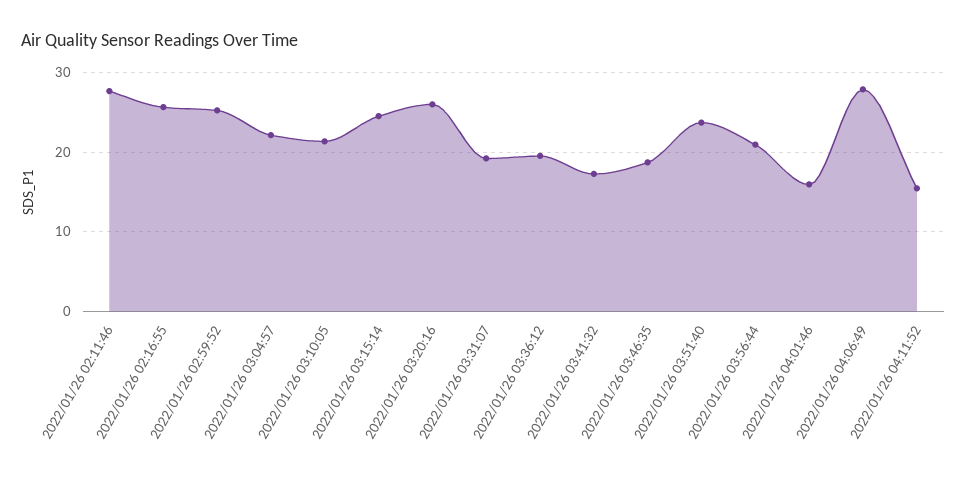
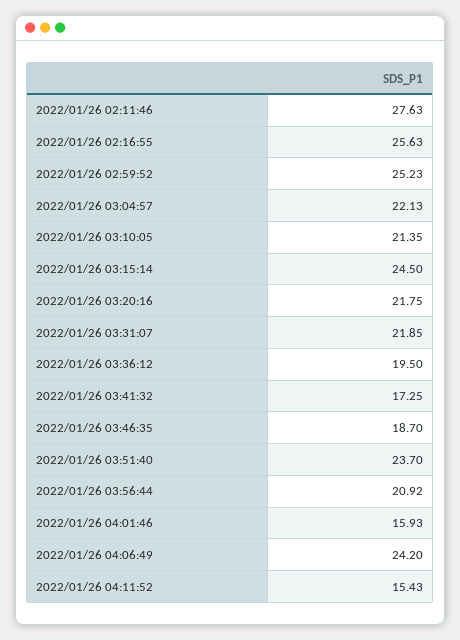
  {
    "2022/01/26 02:11:46": 27.63,
    "2022/01/26 02:16:55": 25.63,
    "2022/01/26 02:59:52": 25.23,
    "2022/01/26 03:04:57": 22.13,
    "2022/01/26 03:10:05": 21.35,
    "2022/01/26 03:15:14": 24.5,
-   "2022/01/26 03:20:16": 26,
+   "2022/01/26 03:20:16": 21.75,
-   "2022/01/26 03:31:07": 19,
+   "2022/01/26 03:31:07": 21.85,
    "2022/01/26 03:36:12": 19.5,
    "2022/01/26 03:41:32": 17.25,
    "2022/01/26 03:46:35": 18.7,
    "2022/01/26 03:51:40": 23.7,
    "2022/01/26 03:56:44": 20.92,
    "2022/01/26 04:01:46": 15.93,
-   "2022/01/26 04:06:49": 28,
+   "2022/01/26 04:06:49": 24.2,
    "2022/01/26 04:11:52": 15.43
  }

